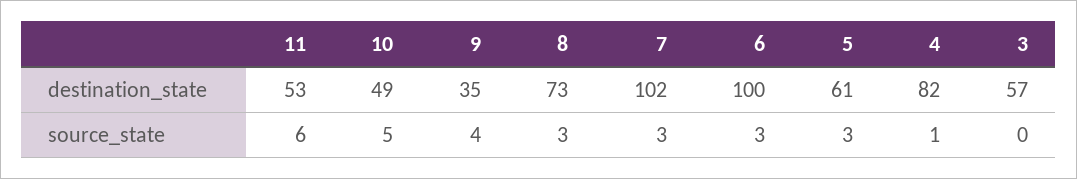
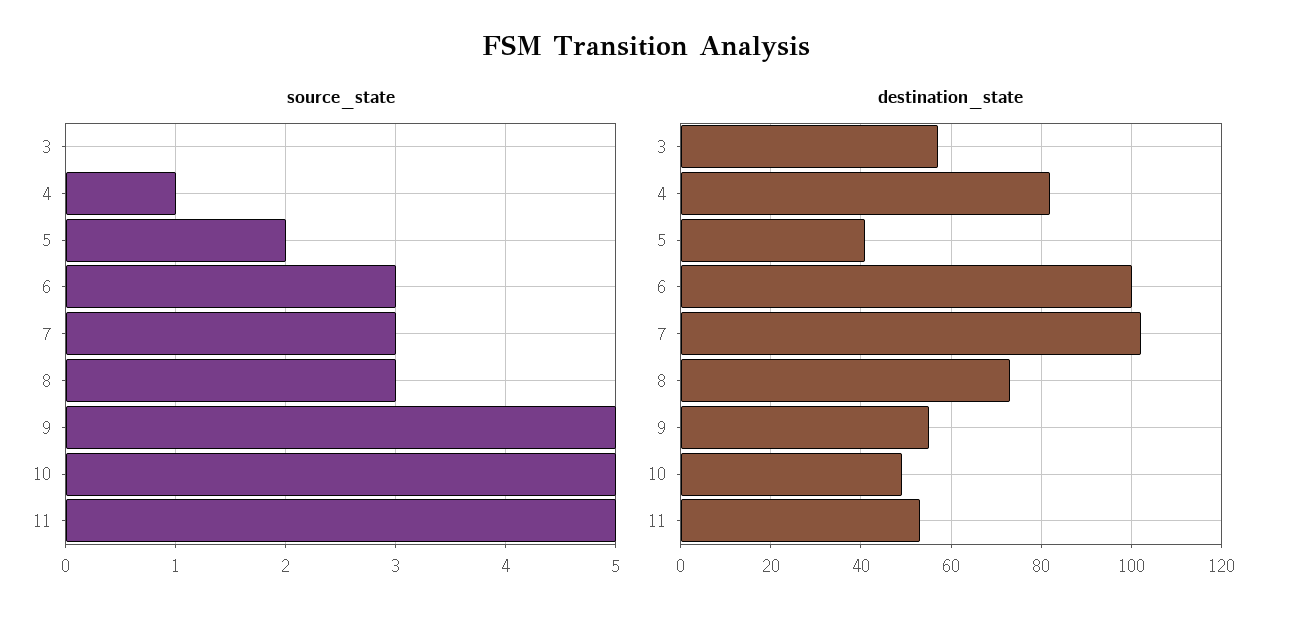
  {
    "destination_state": {
      "11": 53,
      "10": 49,
-     "9": 35,
+     "9": 55,
      "8": 73,
      "7": 102,
      "6": 100,
-     "5": 61,
+     "5": 40,
      "4": 82,
      "3": 57
    },
    "source_state": {
-     "11": 6,
+     "11": 5,
      "10": 5,
-     "9": 4,
+     "9": 5,
      "8": 3,
      "7": 3,
      "6": 3,
-     "5": 3,
+     "5": 2,
      "4": 1,
      "3": 0
    }
  }

